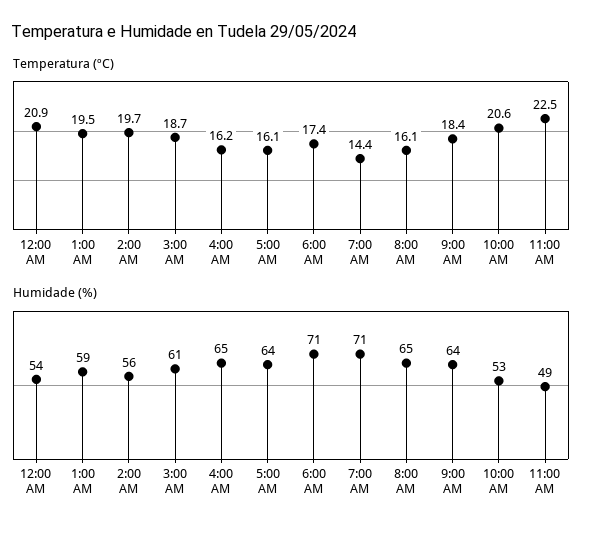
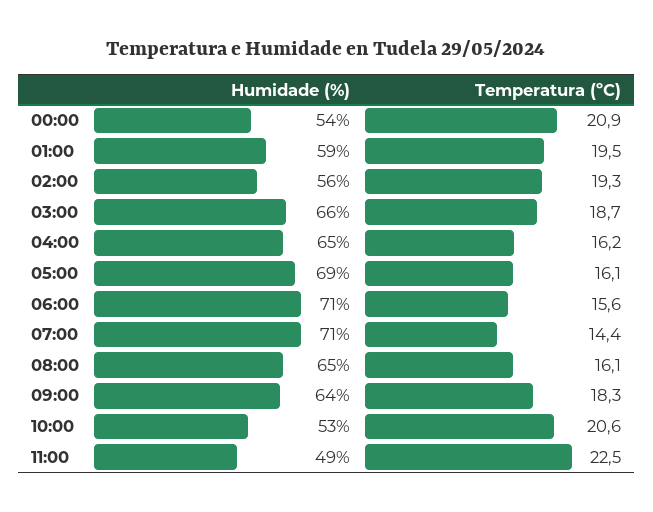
  {
    "Temperatura (ºC)": {
      "12:00 AM": 20.9,
      "1:00 AM": 19.5,
-     "2:00 AM": 19.7,
+     "2:00 AM": 19.3,
      "3:00 AM": 18.7,
      "4:00 AM": 16.2,
      "5:00 AM": 16.1,
-     "6:00 AM": 17.4,
+     "6:00 AM": 15.6,
      "7:00 AM": 14.4,
      "8:00 AM": 16.1,
-     "9:00 AM": 18.4,
+     "9:00 AM": 18.3,
      "10:00 AM": 20.6,
      "11:00 AM": 22.5
    },
    "Humidade (%)": {
      "12:00 AM": 54,
      "1:00 AM": 59,
      "2:00 AM": 56,
-     "3:00 AM": 61,
+     "3:00 AM": 66,
      "4:00 AM": 65,
-     "5:00 AM": 64,
+     "5:00 AM": 69,
      "6:00 AM": 71,
      "7:00 AM": 71,
      "8:00 AM": 65,
      "9:00 AM": 64,
      "10:00 AM": 53,
      "11:00 AM": 49
    }
  }

